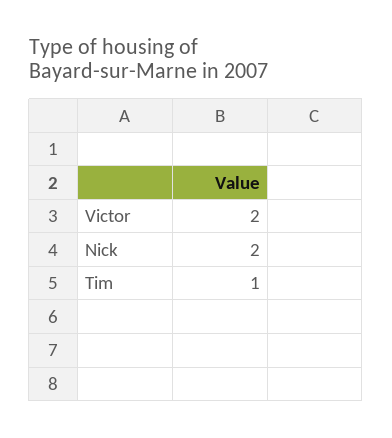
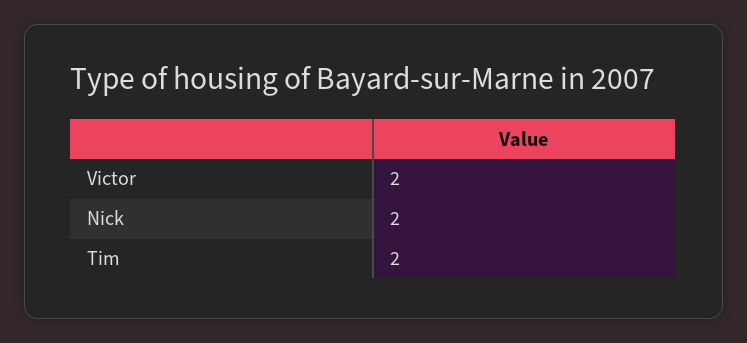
  {
    "Victor": 2,
    "Nick": 2,
-   "Tim": 1
+   "Tim": 2
  }

